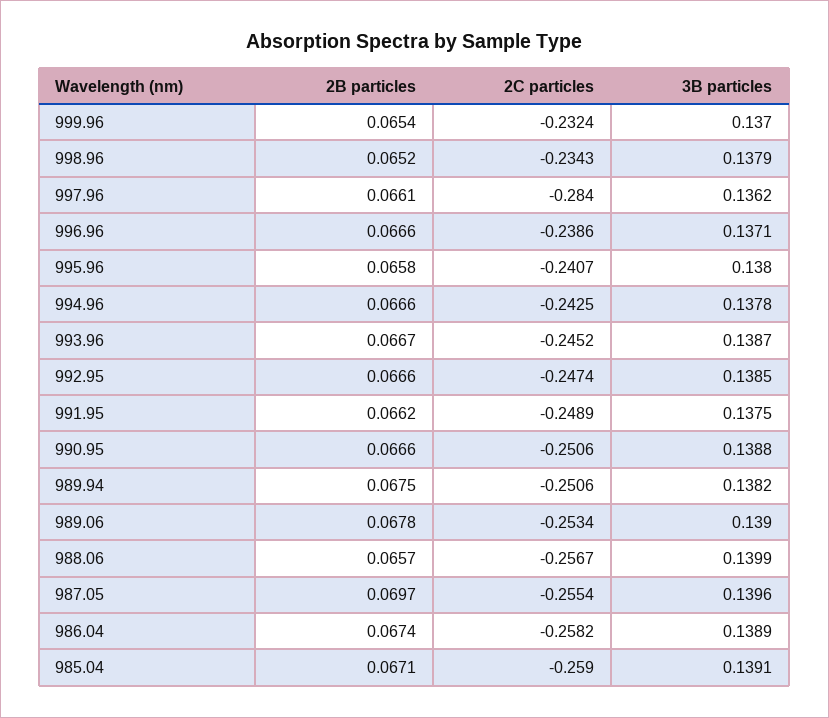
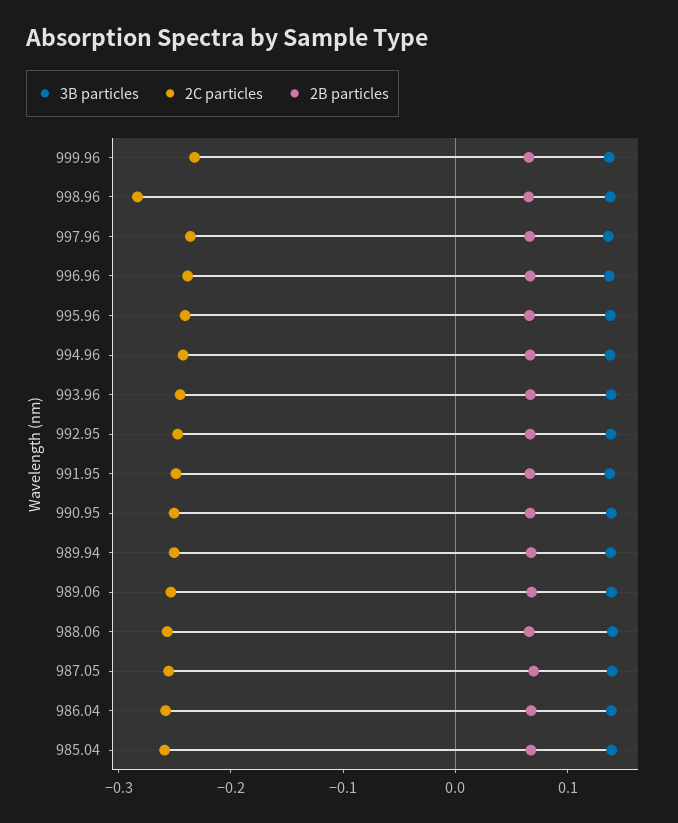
  {
    "2B particles": {
      "999.96": 0.0654,
      "998.96": 0.0652,
      "997.96": 0.0661,
      "996.96": 0.0666,
      "995.96": 0.0658,
      "994.96": 0.0666,
      "993.96": 0.0667,
      "992.95": 0.0666,
      "991.95": 0.0662,
      "990.95": 0.0666,
      "989.94": 0.0675,
      "989.06": 0.0678,
      "988.06": 0.0657,
      "987.05": 0.0697,
      "986.04": 0.0674,
      "985.04": 0.0671
    },
    "2C particles": {
      "999.96": -0.2324,
-     "998.96": -0.2343,
+     "998.96": -0.28,
-     "997.96": -0.284,
+     "997.96": -0.24,
      "996.96": -0.2386,
      "995.96": -0.2407,
      "994.96": -0.2425,
      "993.96": -0.2452,
      "992.95": -0.2474,
      "991.95": -0.2489,
      "990.95": -0.2506,
      "989.94": -0.2506,
      "989.06": -0.2534,
      "988.06": -0.2567,
      "987.05": -0.2554,
      "986.04": -0.2582,
      "985.04": -0.259
    },
    "3B particles": {
      "999.96": 0.137,
      "998.96": 0.1379,
      "997.96": 0.1362,
      "996.96": 0.1371,
      "995.96": 0.138,
      "994.96": 0.1378,
      "993.96": 0.1387,
      "992.95": 0.1385,
      "991.95": 0.1375,
      "990.95": 0.1388,
      "989.94": 0.1382,
      "989.06": 0.139,
      "988.06": 0.1399,
      "987.05": 0.1396,
      "986.04": 0.1389,
      "985.04": 0.1391
    }
  }

